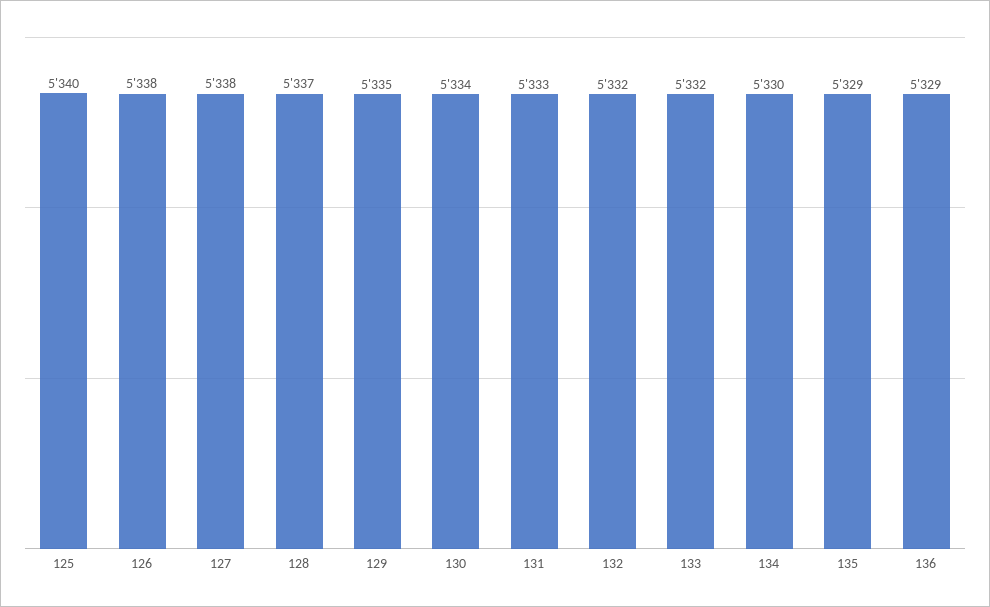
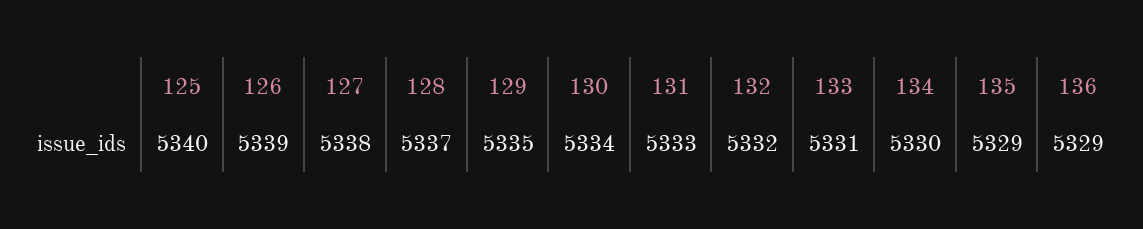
  {
    "125": 5340,
-   "126": 5338,
+   "126": 5339,
    "127": 5338,
    "128": 5337,
    "129": 5335,
    "130": 5334,
    "131": 5333,
    "132": 5332,
-   "133": 5332,
+   "133": 5331,
    "134": 5330,
    "135": 5329,
    "136": 5329
  }

